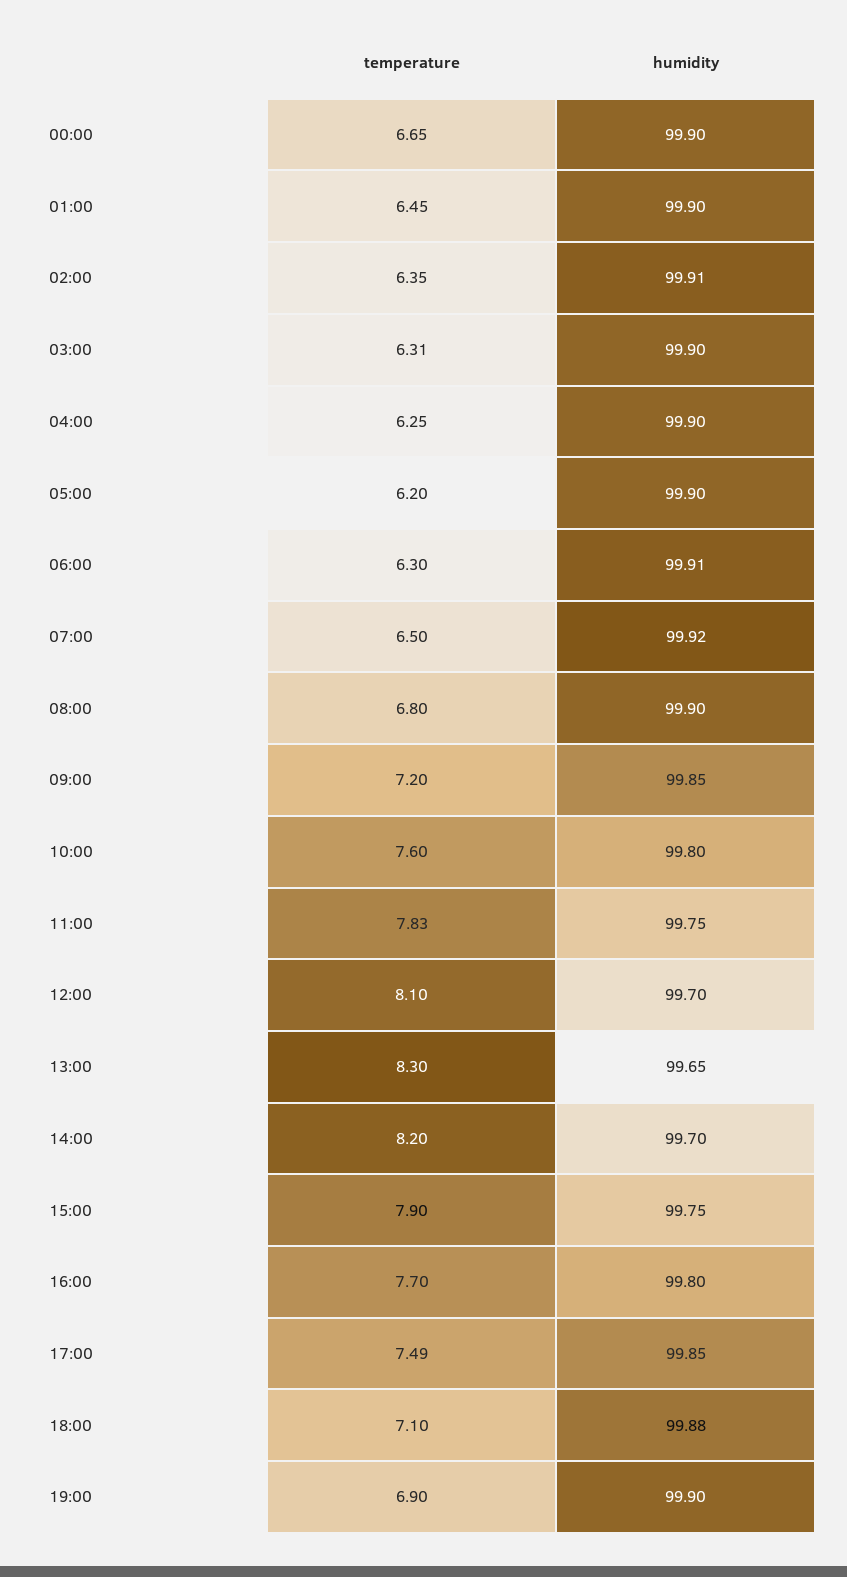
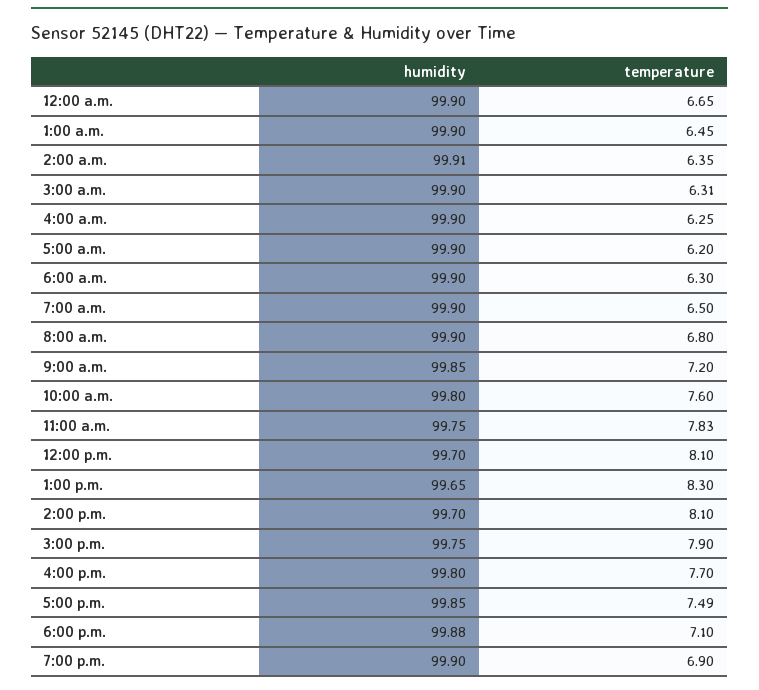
  {
    "temperature": {
      "00:00": 6.65,
      "01:00": 6.45,
      "02:00": 6.35,
      "03:00": 6.31,
      "04:00": 6.25,
      "05:00": 6.2,
      "06:00": 6.3,
      "07:00": 6.5,
      "08:00": 6.8,
      "09:00": 7.2,
      "10:00": 7.6,
      "11:00": 7.83,
      "12:00": 8.1,
      "13:00": 8.3,
-     "14:00": 8.2,
+     "14:00": 8.1,
      "15:00": 7.9,
      "16:00": 7.7,
      "17:00": 7.49,
      "18:00": 7.1,
      "19:00": 6.9
    },
    "humidity": {
      "00:00": 99.9,
      "01:00": 99.9,
      "02:00": 99.91,
      "03:00": 99.9,
      "04:00": 99.9,
      "05:00": 99.9,
-     "06:00": 99.91,
+     "06:00": 99.9,
-     "07:00": 99.92,
+     "07:00": 99.9,
      "08:00": 99.9,
      "09:00": 99.85,
      "10:00": 99.8,
      "11:00": 99.75,
      "12:00": 99.7,
      "13:00": 99.65,
      "14:00": 99.7,
      "15:00": 99.75,
      "16:00": 99.8,
      "17:00": 99.85,
      "18:00": 99.88,
      "19:00": 99.9
    }
  }

